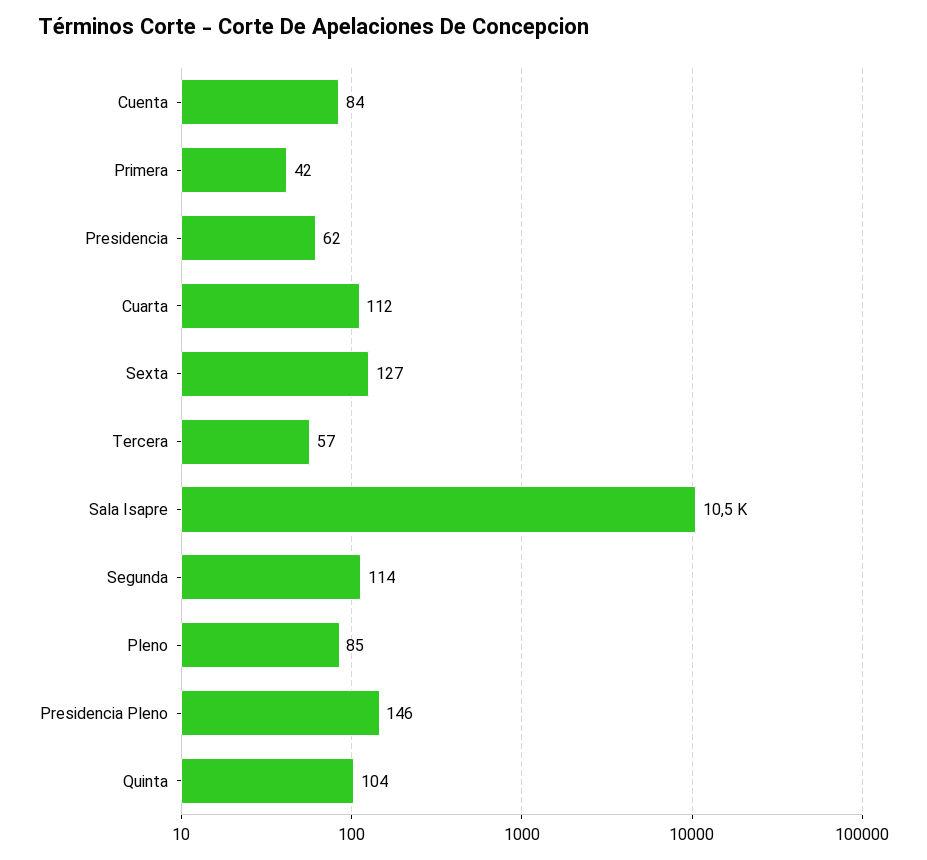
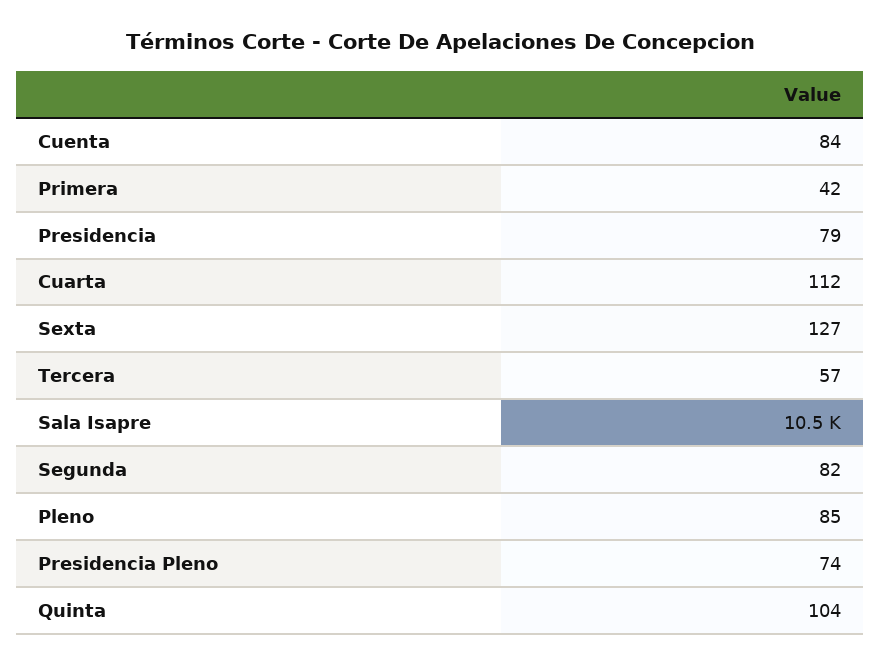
  {
    "Cuenta": 84,
    "Primera": 42,
-   "Presidencia": 62,
+   "Presidencia": 79,
    "Cuarta": 112,
    "Sexta": 127,
    "Tercera": 57,
    "Sala Isapre": 10500,
-   "Segunda": 114,
+   "Segunda": 82,
    "Pleno": 85,
-   "Presidencia Pleno": 146,
+   "Presidencia Pleno": 74,
    "Quinta": 104
  }

